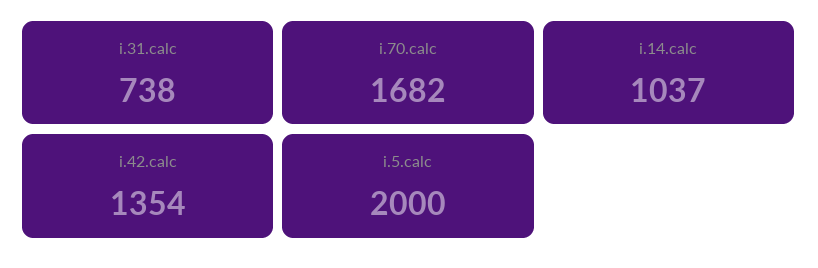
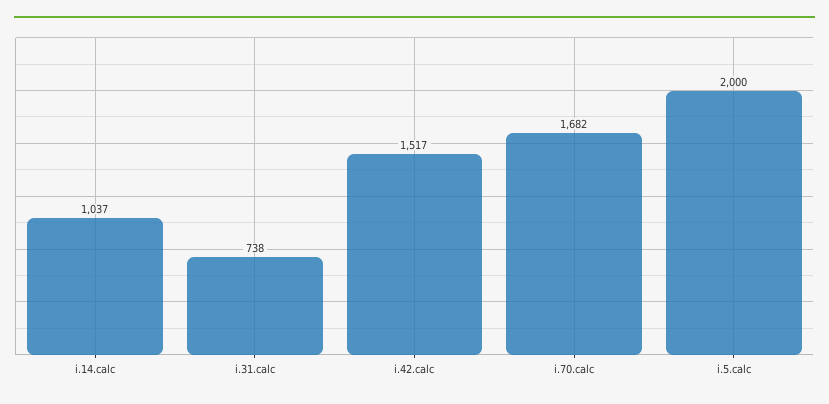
  {
    "i.31.calc": 738,
    "i.70.calc": 1682,
    "i.14.calc": 1037,
-   "i.42.calc": 1354,
+   "i.42.calc": 1517,
    "i.5.calc": 2000
  }

